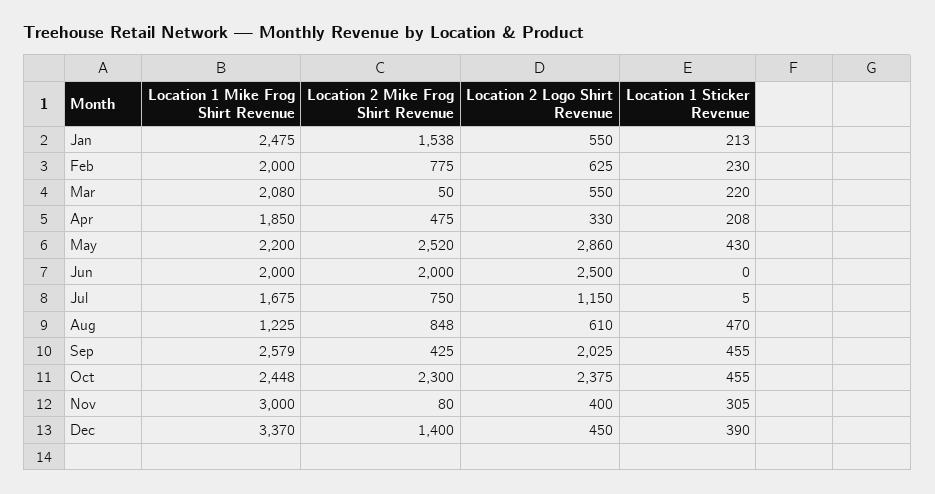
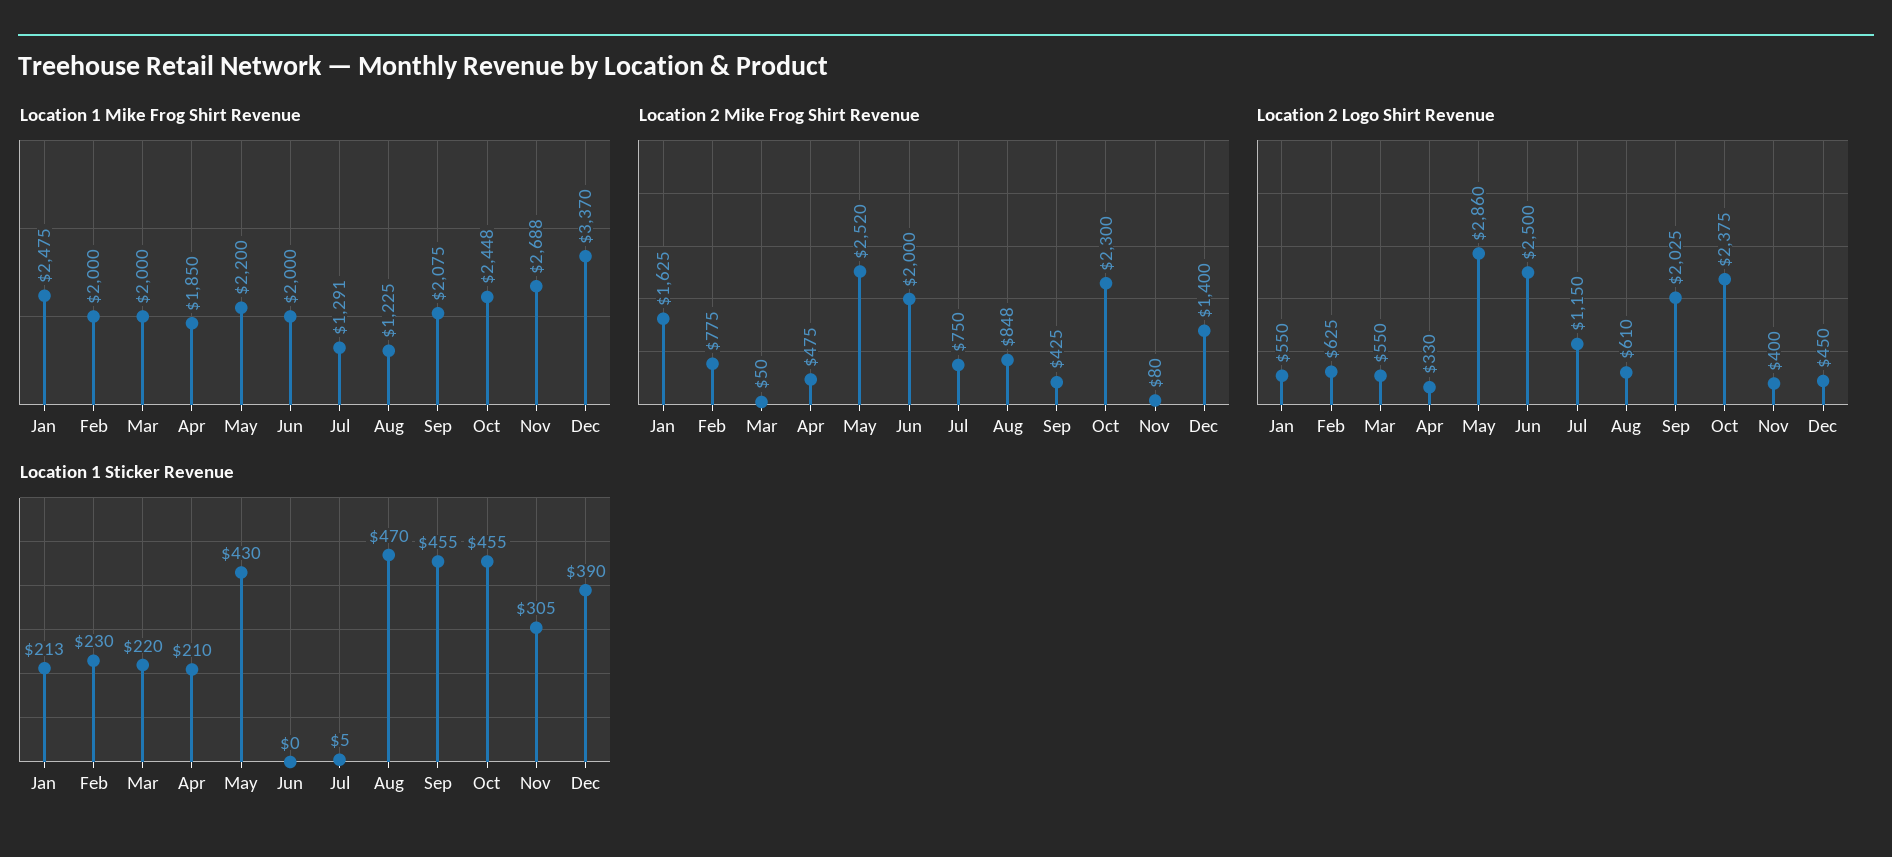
  {
    "Location 1 Mike Frog Shirt Revenue": {
      "Jan": 2475,
      "Feb": 2000,
-     "Mar": 2080,
+     "Mar": 2000,
      "Apr": 1850,
      "May": 2200,
      "Jun": 2000,
-     "Jul": 1675,
+     "Jul": 1291,
      "Aug": 1225,
-     "Sep": 2579,
+     "Sep": 2075,
      "Oct": 2448,
-     "Nov": 3000,
+     "Nov": 2688,
      "Dec": 3370
    },
    "Location 2 Mike Frog Shirt Revenue": {
-     "Jan": 1538,
+     "Jan": 1625,
      "Feb": 775,
      "Mar": 50,
      "Apr": 475,
      "May": 2520,
      "Jun": 2000,
      "Jul": 750,
      "Aug": 848,
      "Sep": 425,
      "Oct": 2300,
      "Nov": 80,
      "Dec": 1400
    },
    "Location 2 Logo Shirt Revenue": {
      "Jan": 550,
      "Feb": 625,
      "Mar": 550,
      "Apr": 330,
      "May": 2860,
      "Jun": 2500,
      "Jul": 1150,
      "Aug": 610,
      "Sep": 2025,
      "Oct": 2375,
      "Nov": 400,
      "Dec": 450
    },
    "Location 1 Sticker Revenue": {
      "Jan": 213,
      "Feb": 230,
      "Mar": 220,
-     "Apr": 208,
+     "Apr": 210,
      "May": 430,
      "Jun": 0,
      "Jul": 5,
      "Aug": 470,
      "Sep": 455,
      "Oct": 455,
      "Nov": 305,
      "Dec": 390
    }
  }

